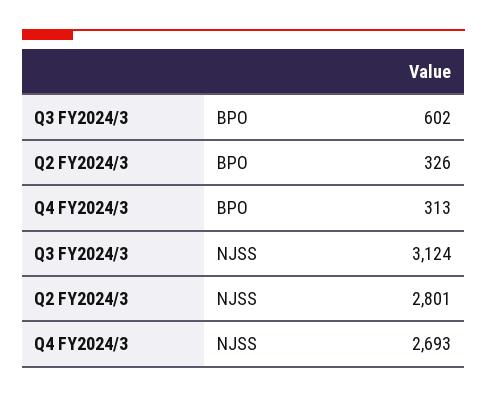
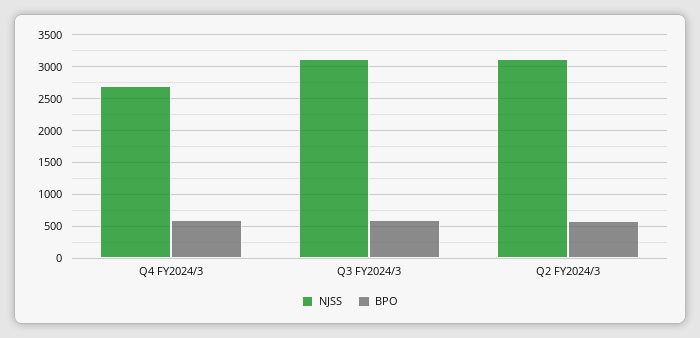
  {
    "BPO": {
      "Q3 FY2024/3": 602,
-     "Q2 FY2024/3": 326,
+     "Q2 FY2024/3": 600,
-     "Q4 FY2024/3": 313
+     "Q4 FY2024/3": 600
    },
    "NJSS": {
      "Q3 FY2024/3": 3124,
-     "Q2 FY2024/3": 2801,
+     "Q2 FY2024/3": 3100,
      "Q4 FY2024/3": 2693
    }
  }

